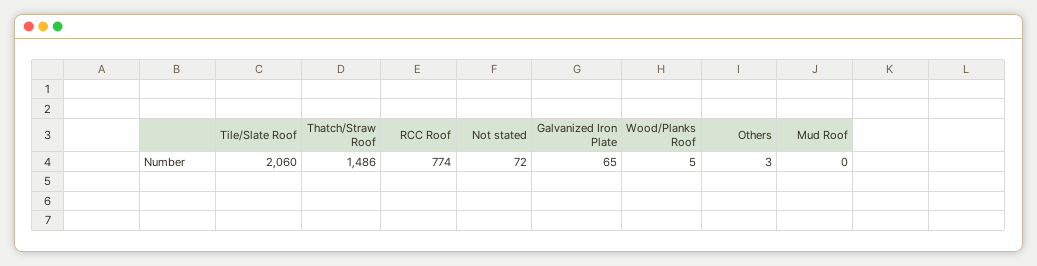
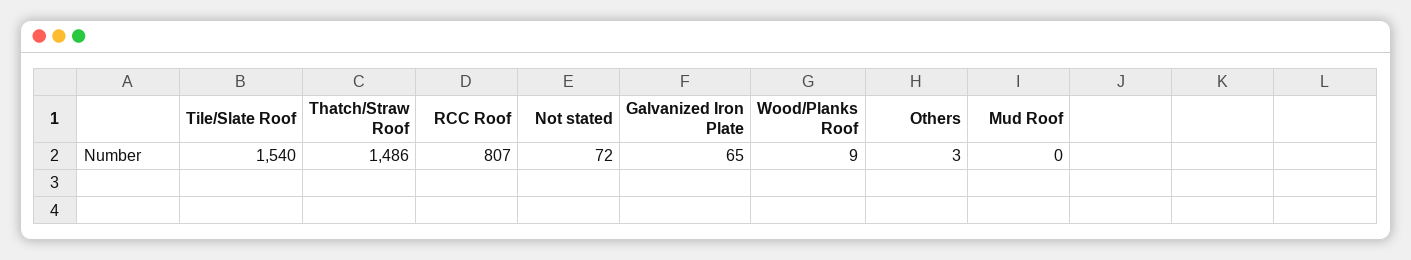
  {
-   "Tile/Slate Roof": 2060,
+   "Tile/Slate Roof": 1540,
    "Thatch/Straw Roof": 1486,
-   "RCC Roof": 774,
+   "RCC Roof": 807,
    "Not stated": 72,
    "Galvanized Iron Plate": 65,
-   "Wood/Planks Roof": 5,
+   "Wood/Planks Roof": 9,
    "Others": 3,
    "Mud Roof": 0
  }

